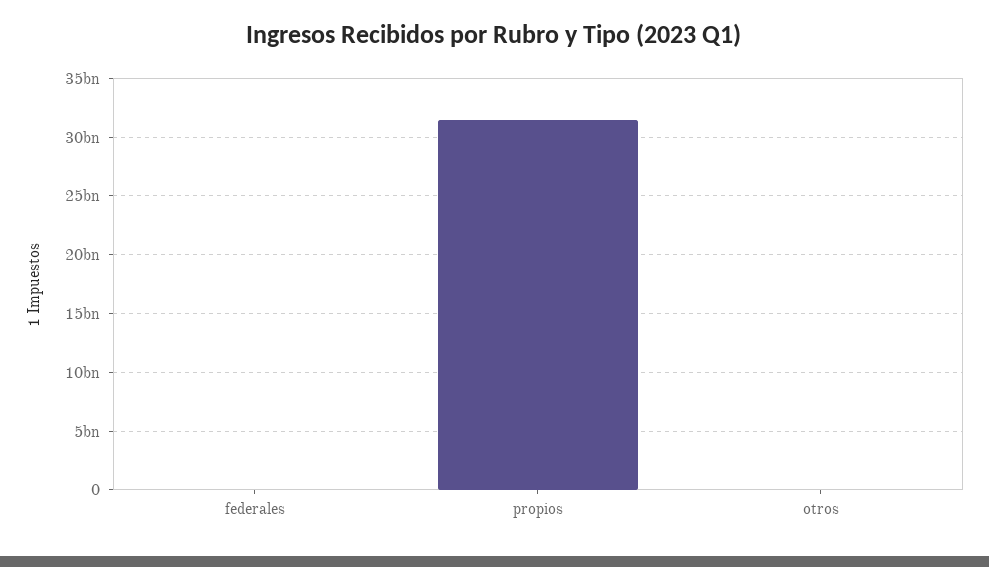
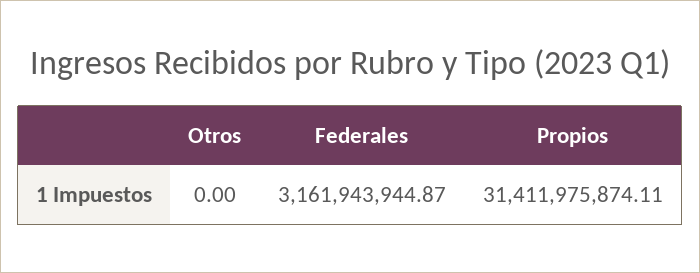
  {
-   "federales": 0,
+   "federales": 3161943944.87,
    "propios": 31411975874.11,
    "otros": 0
  }

